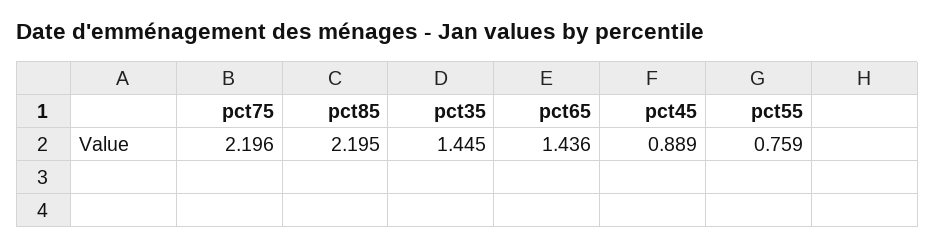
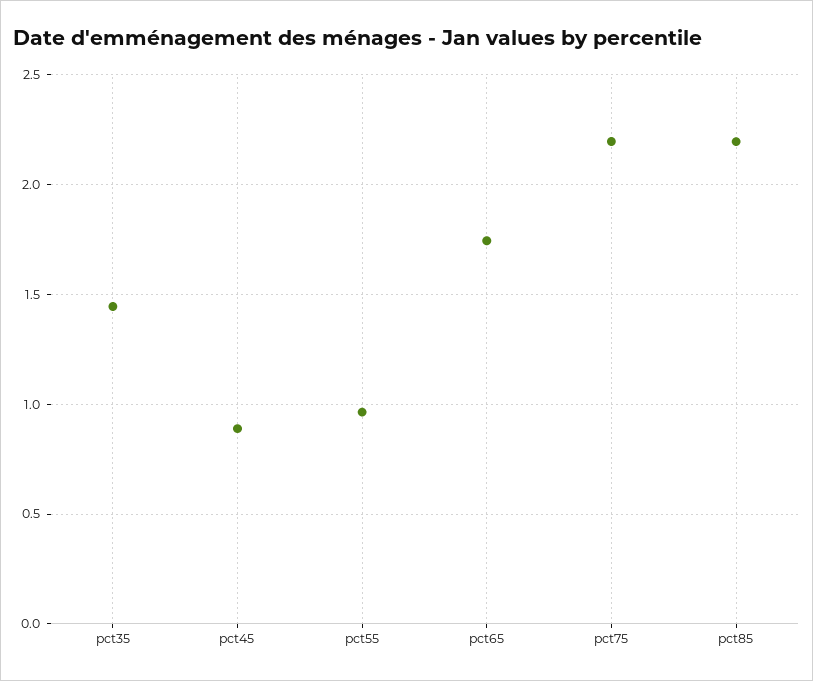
  {
    "pct75": 2.196,
    "pct85": 2.195,
    "pct35": 1.445,
-   "pct65": 1.436,
+   "pct65": 1.75,
    "pct45": 0.889,
-   "pct55": 0.759
+   "pct55": 0.95
  }

